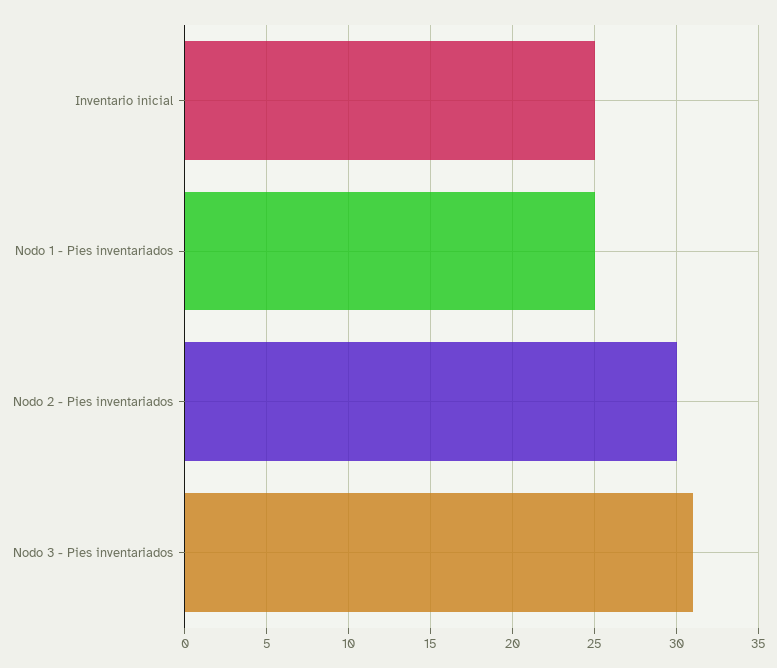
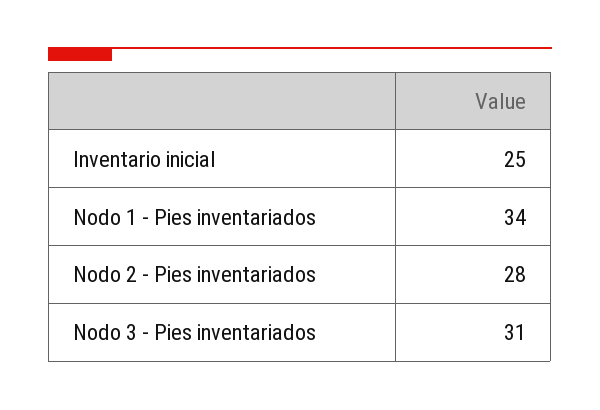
  {
    "Inventario inicial": 25,
-   "Nodo 1 - Pies inventariados": 25,
+   "Nodo 1 - Pies inventariados": 34,
-   "Nodo 2 - Pies inventariados": 30,
+   "Nodo 2 - Pies inventariados": 28,
    "Nodo 3 - Pies inventariados": 31
  }

